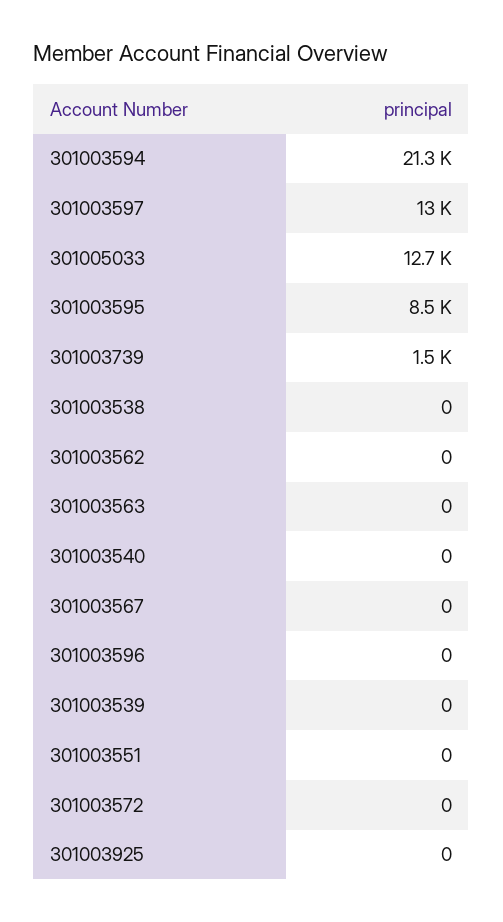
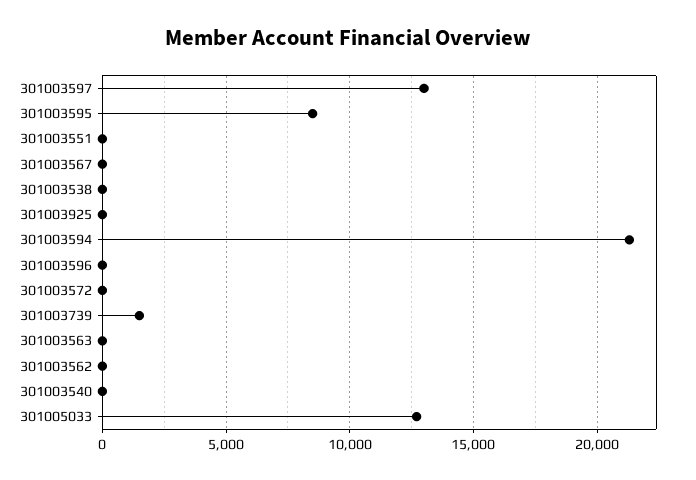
  {
    "301003594": 21300,
    "301003597": 13000,
    "301005033": 12700,
    "301003595": 8500,
    "301003739": 1500,
    "301003538": 0,
    "301003562": 0,
    "301003563": 0,
    "301003540": 0,
    "301003567": 0,
    "301003596": 0,
-   "301003539": 0,
    "301003551": 0,
    "301003572": 0,
    "301003925": 0
  }

